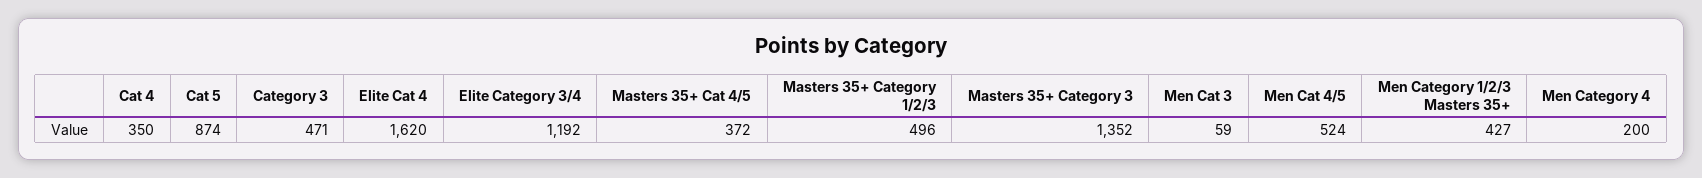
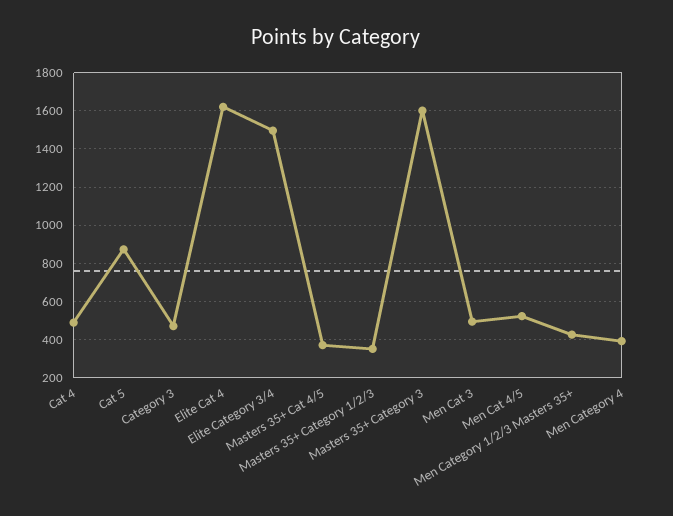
  {
-   "Cat 4": 350,
+   "Cat 4": 500,
    "Cat 5": 874,
    "Category 3": 471,
    "Elite Cat 4": 1620,
-   "Elite Category 3/4": 1192,
+   "Elite Category 3/4": 1500,
    "Masters 35+ Cat 4/5": 372,
-   "Masters 35+ Category 1/2/3": 496,
+   "Masters 35+ Category 1/2/3": 350,
-   "Masters 35+ Category 3": 1352,
+   "Masters 35+ Category 3": 1600,
-   "Men Cat 3": 59,
+   "Men Cat 3": 500,
    "Men Cat 4/5": 524,
    "Men Category 1/2/3 Masters 35+": 427,
-   "Men Category 4": 200
+   "Men Category 4": 400
  }

